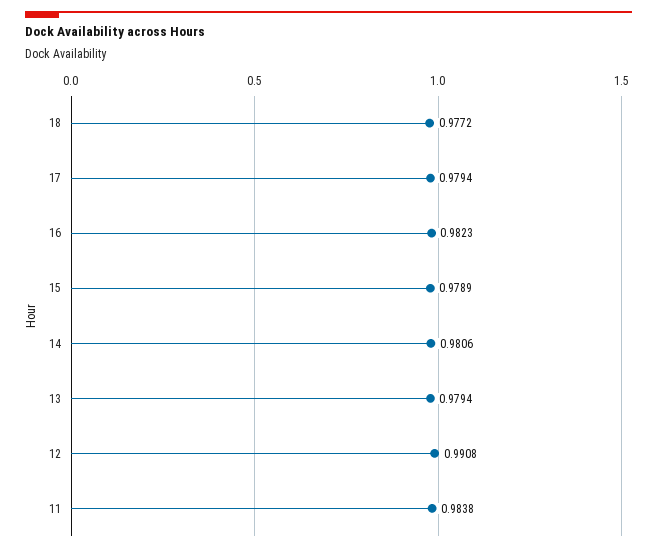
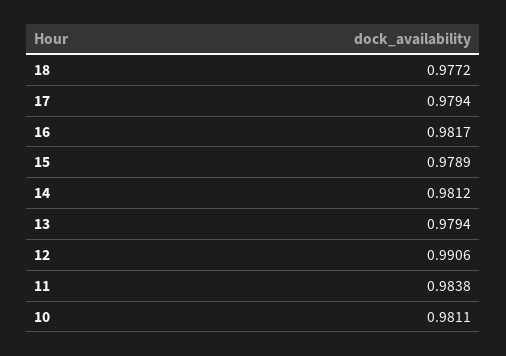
  {
    "18": 0.9772,
    "17": 0.9794,
-   "16": 0.9823,
+   "16": 0.9817,
    "15": 0.9789,
-   "14": 0.9806,
+   "14": 0.9812,
    "13": 0.9794,
-   "12": 0.9908,
+   "12": 0.9906,
-   "11": 0.9838
+   "11": 0.9838,
+   "10": 0.9811
  }

